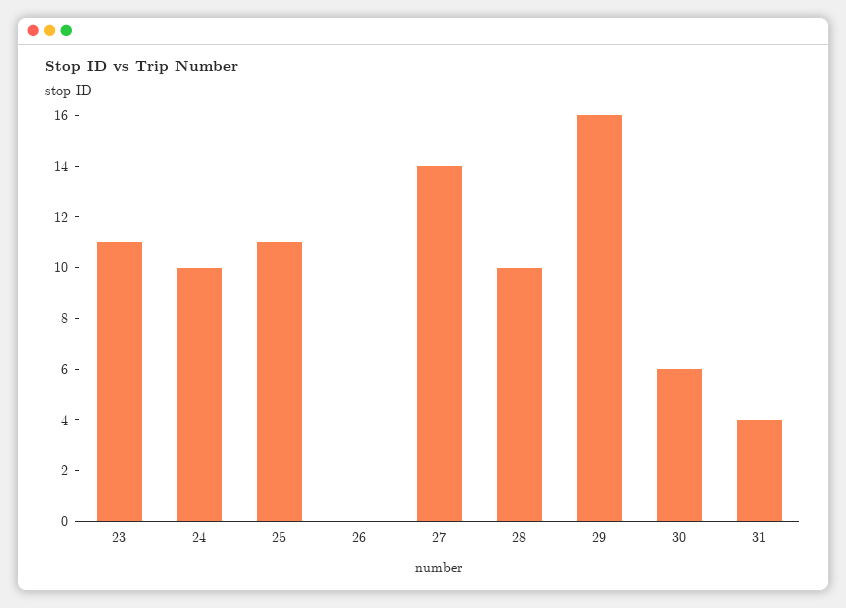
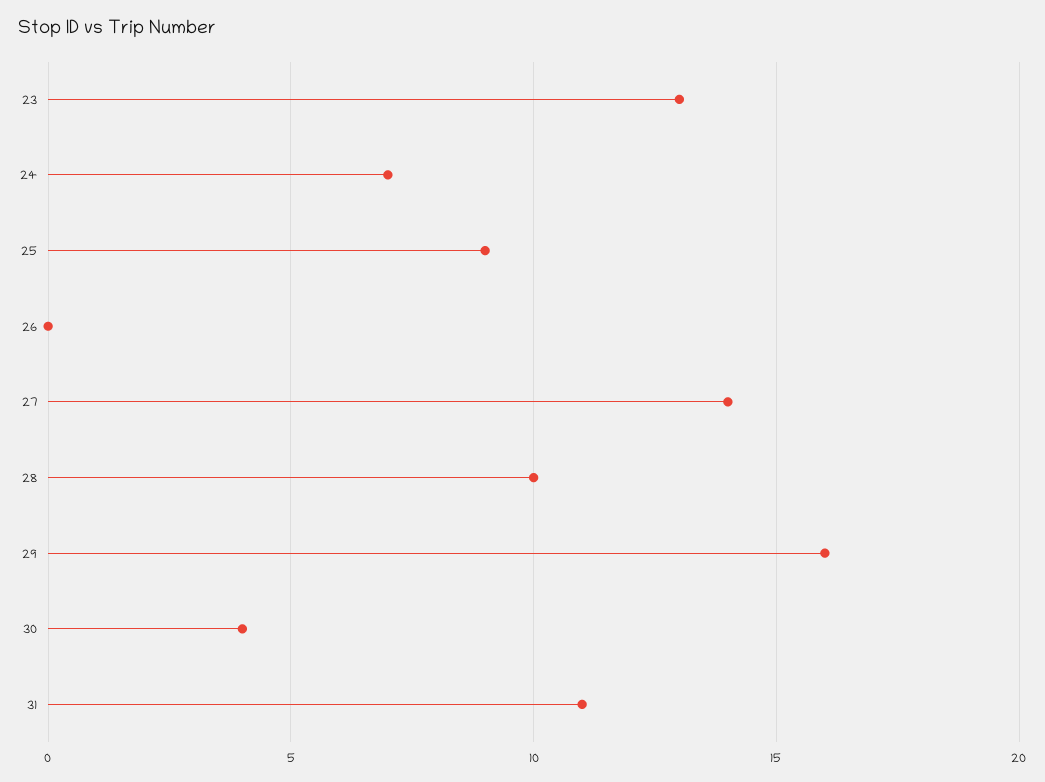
  {
-   "23": 11,
+   "23": 13,
-   "24": 10,
+   "24": 7,
-   "25": 11,
+   "25": 9,
    "26": 0,
    "27": 14,
    "28": 10,
    "29": 16,
-   "30": 6,
+   "30": 4,
-   "31": 4
+   "31": 11
  }

